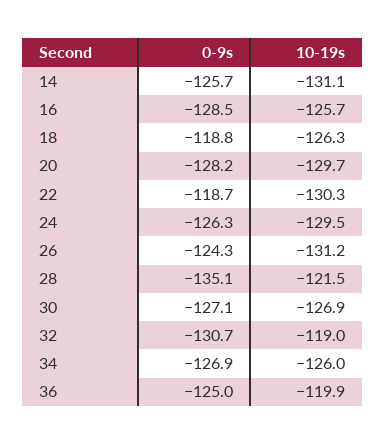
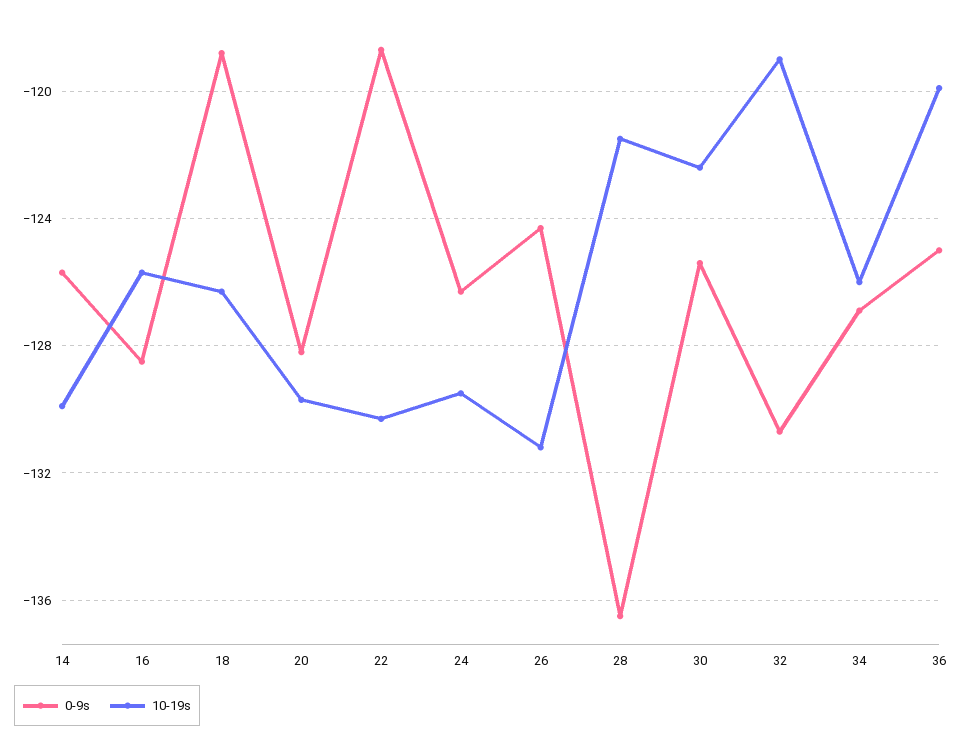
  {
    "0-9s": {
      "14": -125.7,
      "16": -128.5,
      "18": -118.8,
      "20": -128.2,
      "22": -118.7,
      "24": -126.3,
      "26": -124.3,
-     "28": -135.1,
+     "28": -136.5,
-     "30": -127.1,
+     "30": -125.5,
      "32": -130.7,
      "34": -126.9,
      "36": -125
    },
    "10-19s": {
-     "14": -131.1,
+     "14": -130,
      "16": -125.7,
      "18": -126.3,
      "20": -129.7,
      "22": -130.3,
      "24": -129.5,
      "26": -131.2,
      "28": -121.5,
-     "30": -126.9,
+     "30": -122.5,
      "32": -119,
      "34": -126,
      "36": -119.9
    }
  }

